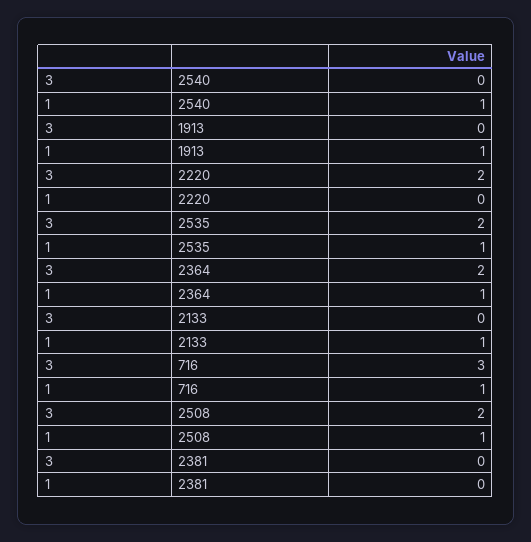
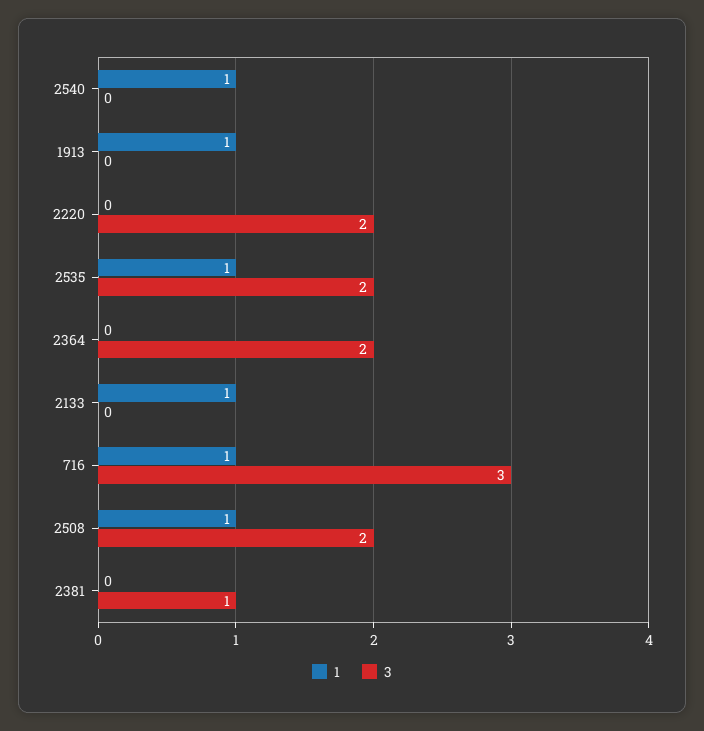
  {
    "3": {
      "2540": 0,
      "1913": 0,
      "2220": 2,
      "2535": 2,
      "2364": 2,
      "2133": 0,
      "716": 3,
      "2508": 2,
-     "2381": 0
+     "2381": 1
    },
    "1": {
      "2540": 1,
      "1913": 1,
      "2220": 0,
      "2535": 1,
-     "2364": 1,
+     "2364": 0,
      "2133": 1,
      "716": 1,
      "2508": 1,
      "2381": 0
    }
  }

